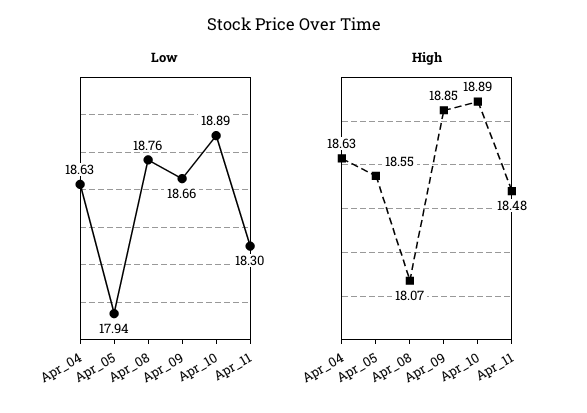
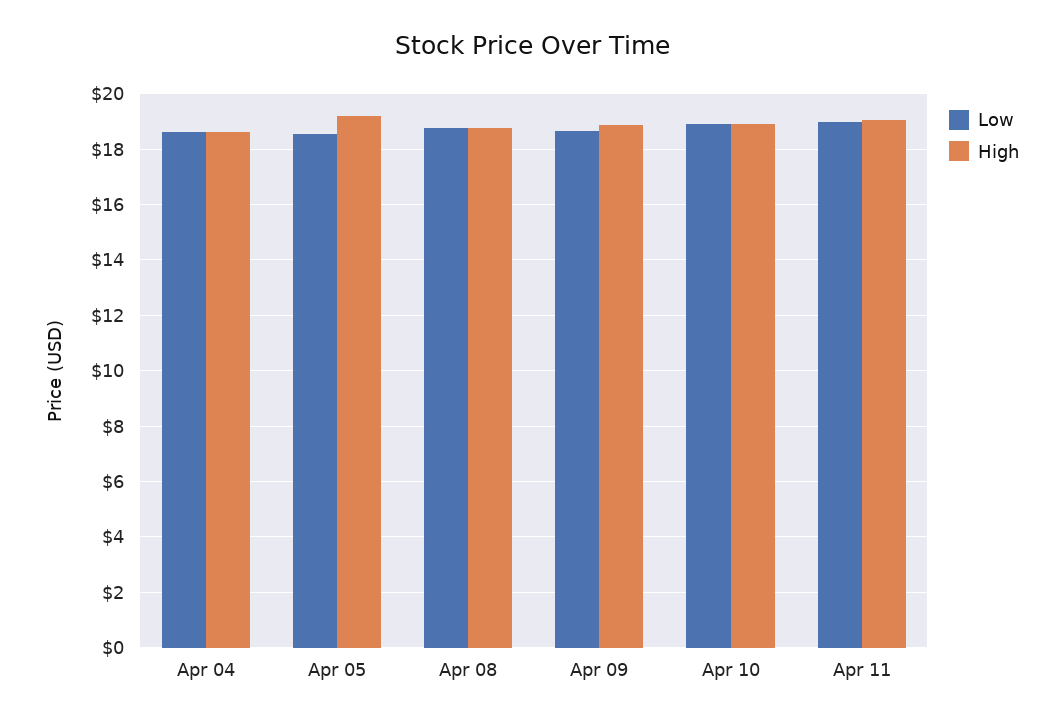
  {
    "Low": {
      "Apr_04": 18.63,
-     "Apr_05": 17.94,
+     "Apr_05": 18.5,
      "Apr_08": 18.76,
      "Apr_09": 18.66,
      "Apr_10": 18.89,
-     "Apr_11": 18.3
+     "Apr_11": 19
    },
    "High": {
      "Apr_04": 18.63,
-     "Apr_05": 18.55,
+     "Apr_05": 19.25,
-     "Apr_08": 18.07,
+     "Apr_08": 18.75,
      "Apr_09": 18.85,
      "Apr_10": 18.89,
-     "Apr_11": 18.48
+     "Apr_11": 19
    }
  }

